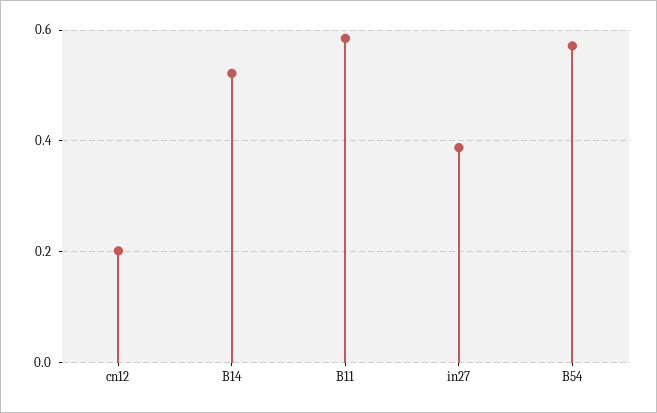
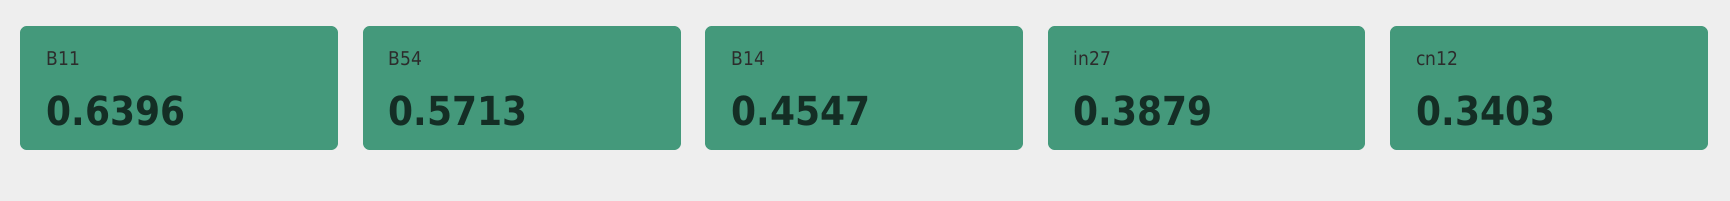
  {
-   "cn12": 0.2,
+   "cn12": 0.3403,
-   "B14": 0.52,
+   "B14": 0.4547,
-   "B11": 0.58,
+   "B11": 0.6396,
    "in27": 0.3879,
    "B54": 0.5713
  }

